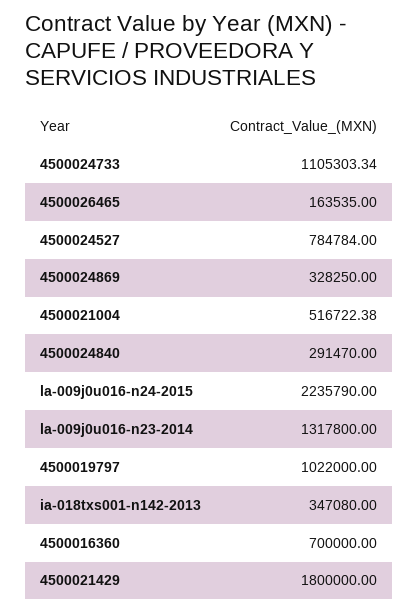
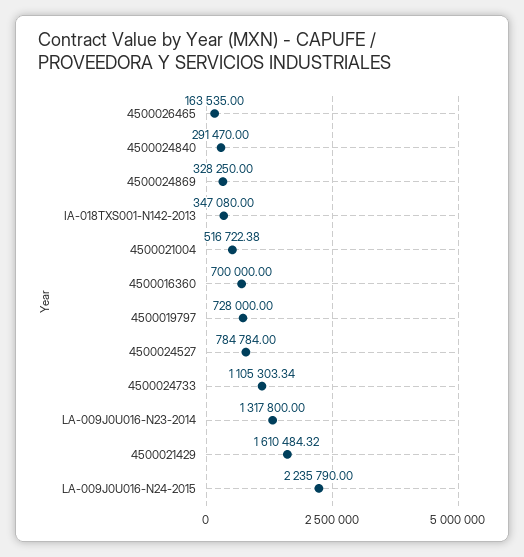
  {
    "4500024733": 1105303.34,
    "4500026465": 163535,
    "4500024527": 784784,
    "4500024869": 328250,
    "4500021004": 516722.38,
    "4500024840": 291470,
    "la-009j0u016-n24-2015": 2235790,
    "la-009j0u016-n23-2014": 1317800,
-   "4500019797": 1022000,
+   "4500019797": 728000,
    "ia-018txs001-n142-2013": 347080,
    "4500016360": 700000,
-   "4500021429": 1800000
+   "4500021429": 1610484.32
  }

